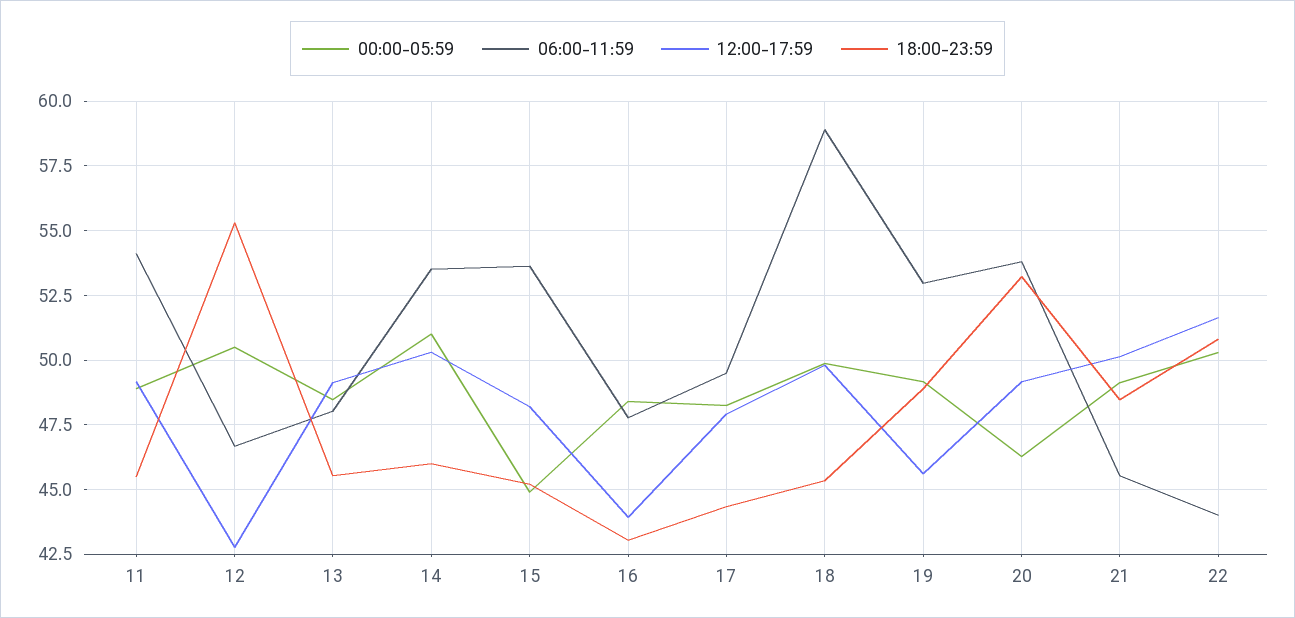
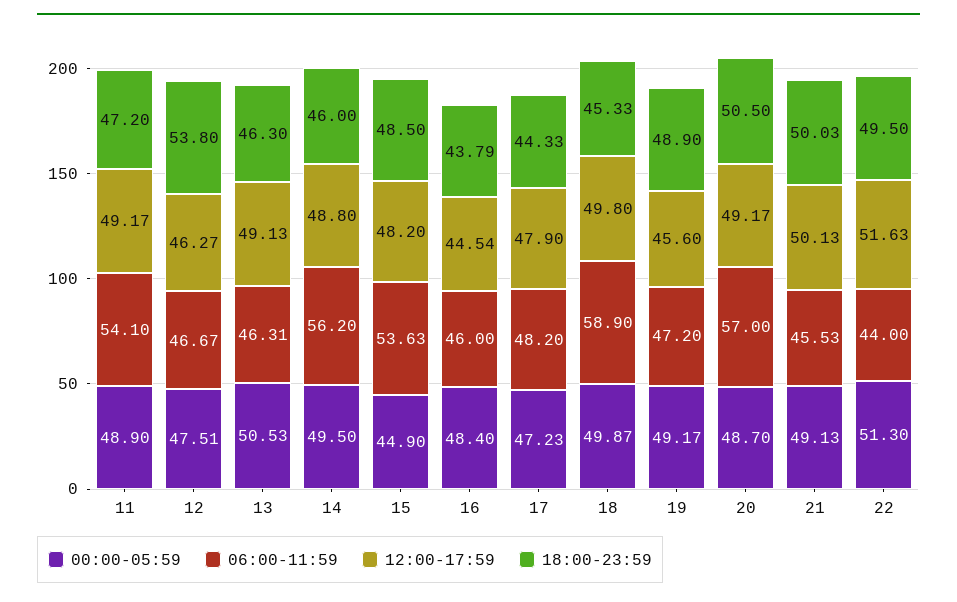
  {
    "00:00-05:59": {
      "11": 48.9,
-     "12": 50.5,
+     "12": 47.51,
-     "13": 48.5,
+     "13": 50.53,
-     "14": 51,
+     "14": 49.5,
      "15": 44.9,
      "16": 48.4,
-     "17": 48.25,
+     "17": 47.23,
      "18": 49.87,
      "19": 49.17,
-     "20": 46.25,
+     "20": 48.7,
      "21": 49.13,
-     "22": 50.25
+     "22": 51.3
    },
    "06:00-11:59": {
      "11": 54.1,
      "12": 46.67,
-     "13": 48,
+     "13": 46.31,
-     "14": 53.5,
+     "14": 56.2,
      "15": 53.63,
-     "16": 47.75,
+     "16": 46,
-     "17": 49.5,
+     "17": 48.2,
      "18": 58.9,
-     "19": 53,
+     "19": 47.2,
-     "20": 53.75,
+     "20": 57,
      "21": 45.53,
      "22": 44
    },
    "12:00-17:59": {
      "11": 49.17,
-     "12": 42.75,
+     "12": 46.27,
      "13": 49.13,
-     "14": 50.25,
+     "14": 48.8,
      "15": 48.2,
-     "16": 44,
+     "16": 44.54,
      "17": 47.9,
      "18": 49.8,
      "19": 45.6,
      "20": 49.17,
      "21": 50.13,
      "22": 51.63
    },
    "18:00-23:59": {
-     "11": 45.5,
+     "11": 47.2,
-     "12": 55.25,
+     "12": 53.8,
-     "13": 45.5,
+     "13": 46.3,
      "14": 46,
-     "15": 45.25,
+     "15": 48.5,
-     "16": 43,
+     "16": 43.79,
      "17": 44.33,
      "18": 45.33,
      "19": 48.9,
-     "20": 53.25,
+     "20": 50.5,
-     "21": 48.5,
+     "21": 50.03,
-     "22": 50.75
+     "22": 49.5
    }
  }

